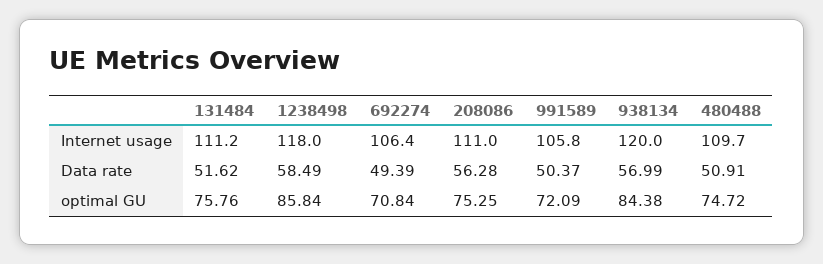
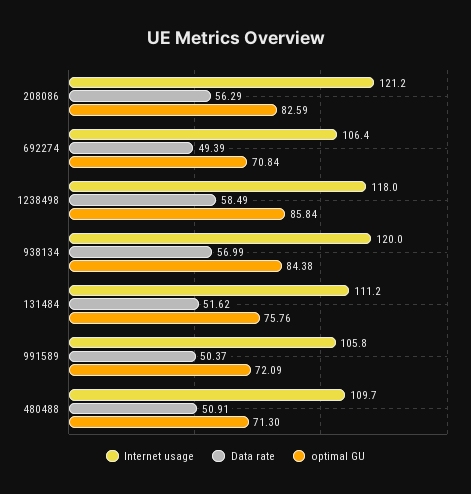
  {
    "Internet usage": {
      "131484": 111.2,
      "1238498": 118,
      "692274": 106.4,
-     "208086": 111,
+     "208086": 121.2,
      "991589": 105.8,
      "938134": 120,
      "480488": 109.7
    },
    "Data rate": {
      "131484": 51.62,
      "1238498": 58.49,
      "692274": 49.39,
-     "208086": 56.28,
+     "208086": 56.29,
      "991589": 50.37,
      "938134": 56.99,
      "480488": 50.91
    },
    "optimal GU": {
      "131484": 75.76,
      "1238498": 85.84,
      "692274": 70.84,
-     "208086": 75.25,
+     "208086": 82.59,
      "991589": 72.09,
      "938134": 84.38,
-     "480488": 74.72
+     "480488": 71.3
    }
  }

